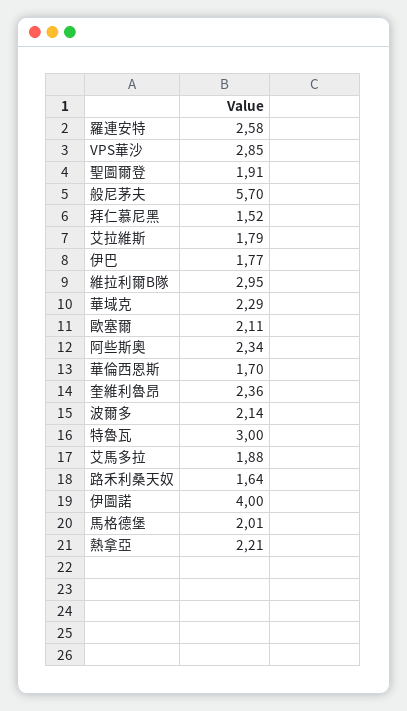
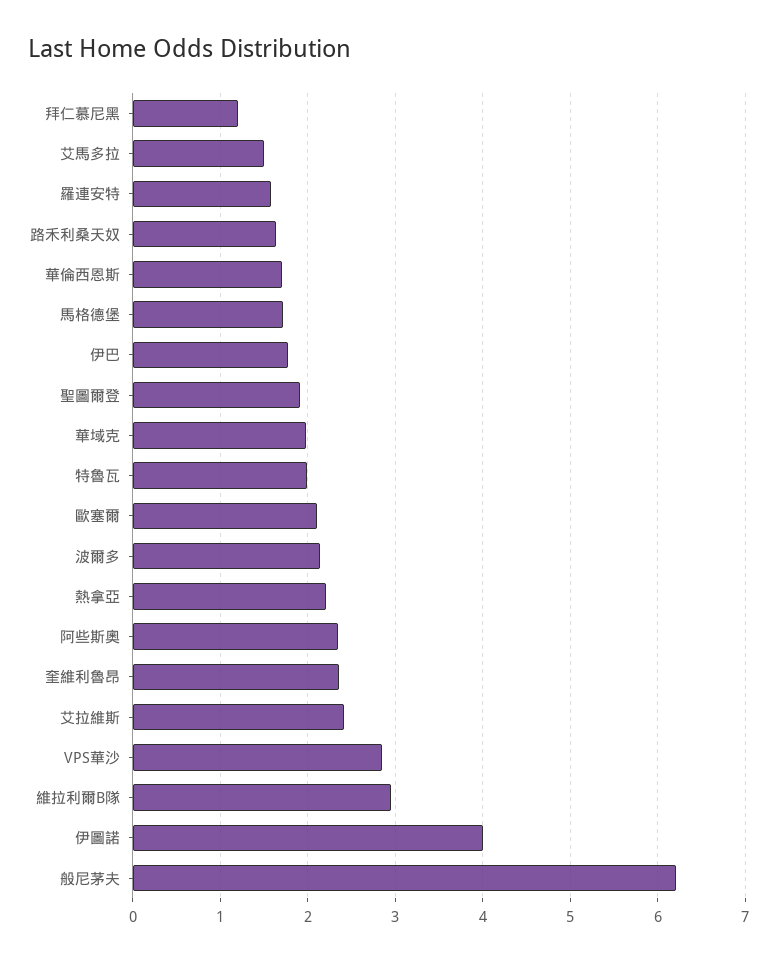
  {
-   "羅連安特": 2.58,
+   "羅連安特": 1.6,
    "VPS華沙": 2.85,
    "聖圖爾登": 1.91,
-   "般尼茅夫": 5.7,
+   "般尼茅夫": 6.2,
-   "拜仁慕尼黑": 1.52,
+   "拜仁慕尼黑": 1.2,
-   "艾拉維斯": 1.79,
+   "艾拉維斯": 2.4,
    "伊巴": 1.77,
    "維拉利爾B隊": 2.95,
-   "華域克": 2.29,
+   "華域克": 2,
    "歐塞爾": 2.11,
    "阿些斯奧": 2.34,
    "華倫西恩斯": 1.7,
    "奎維利魯昂": 2.36,
    "波爾多": 2.14,
-   "特魯瓦": 3,
+   "特魯瓦": 2,
-   "艾馬多拉": 1.88,
+   "艾馬多拉": 1.5,
    "路禾利桑天奴": 1.64,
    "伊圖諾": 4,
-   "馬格德堡": 2.01,
+   "馬格德堡": 1.7,
    "熱拿亞": 2.21
  }

